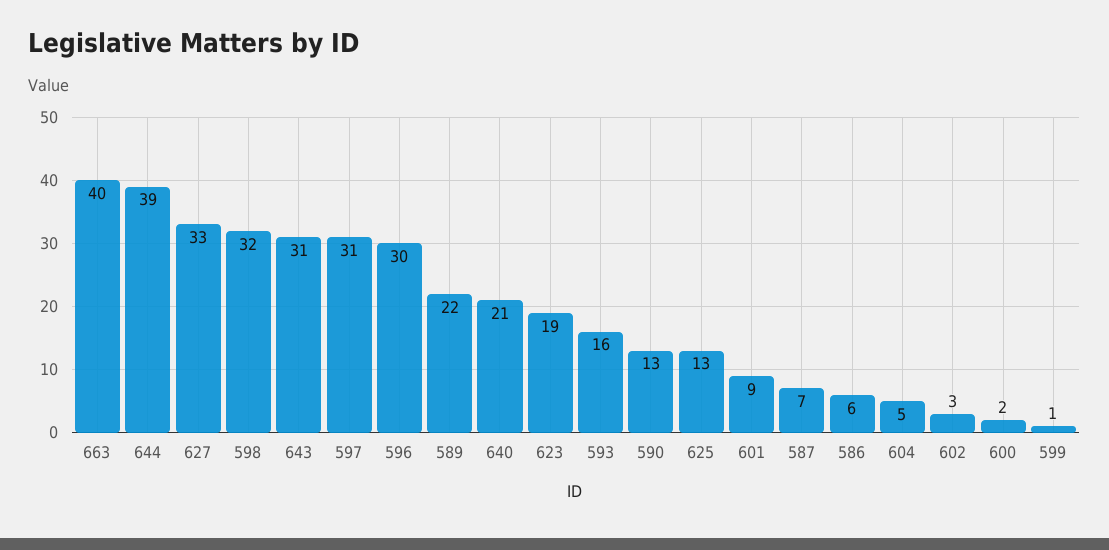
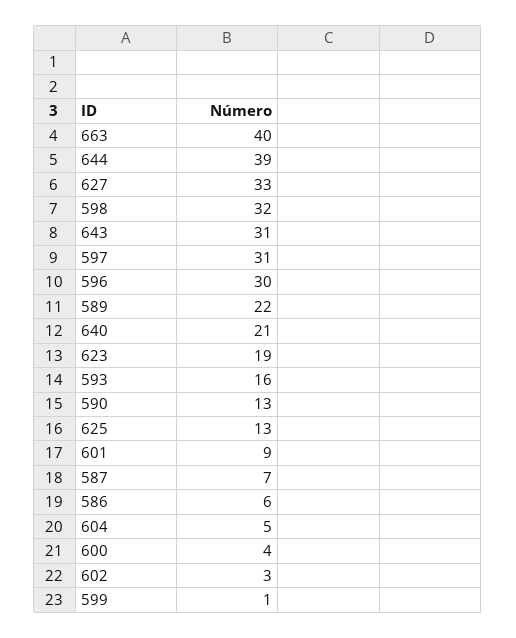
  {
    "663": 40,
    "644": 39,
    "627": 33,
    "598": 32,
    "643": 31,
    "597": 31,
    "596": 30,
    "589": 22,
    "640": 21,
    "623": 19,
    "593": 16,
    "590": 13,
    "625": 13,
    "601": 9,
    "587": 7,
    "586": 6,
    "604": 5,
    "602": 3,
-   "600": 2,
+   "600": 4,
    "599": 1
  }

